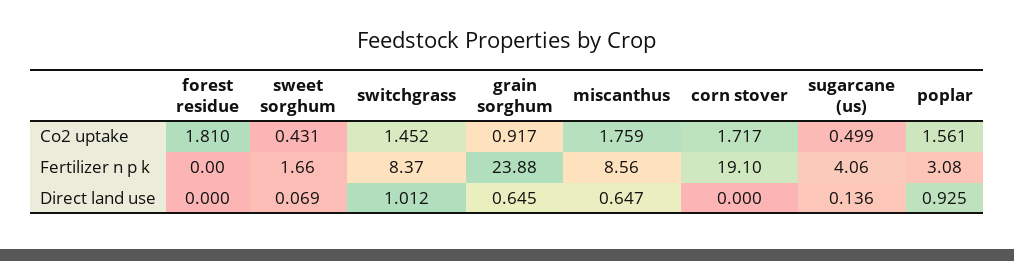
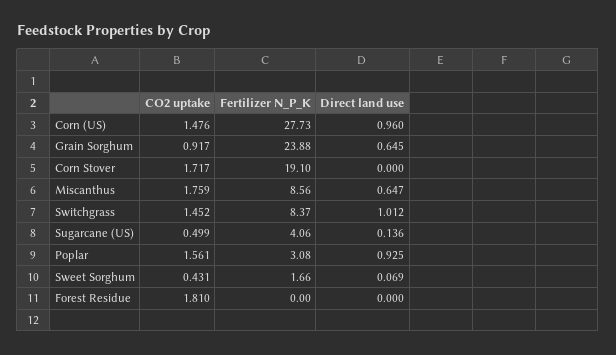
  {
    "forest residue": {
      "Co2 uptake": 1.81,
      "Fertilizer n p k": 0,
      "Direct land use": 0
    },
    "sweet sorghum": {
      "Co2 uptake": 0.431,
      "Fertilizer n p k": 1.66,
      "Direct land use": 0.069
    },
    "switchgrass": {
      "Co2 uptake": 1.452,
      "Fertilizer n p k": 8.37,
      "Direct land use": 1.012
    },
    "grain sorghum": {
      "Co2 uptake": 0.917,
      "Fertilizer n p k": 23.88,
      "Direct land use": 0.645
    },
    "miscanthus": {
      "Co2 uptake": 1.759,
      "Fertilizer n p k": 8.56,
      "Direct land use": 0.647
    },
    "corn stover": {
      "Co2 uptake": 1.717,
      "Fertilizer n p k": 19.1,
      "Direct land use": 0
    },
    "sugarcane (us)": {
      "Co2 uptake": 0.499,
      "Fertilizer n p k": 4.06,
      "Direct land use": 0.136
    },
    "poplar": {
      "Co2 uptake": 1.561,
      "Fertilizer n p k": 3.08,
      "Direct land use": 0.925
-   }
+   },
+   "Corn (US)": {
+     "Co2 uptake": 1.476,
+     "Fertilizer n p k": 27.73,
+     "Direct land use": 0.96
+   }
  }

